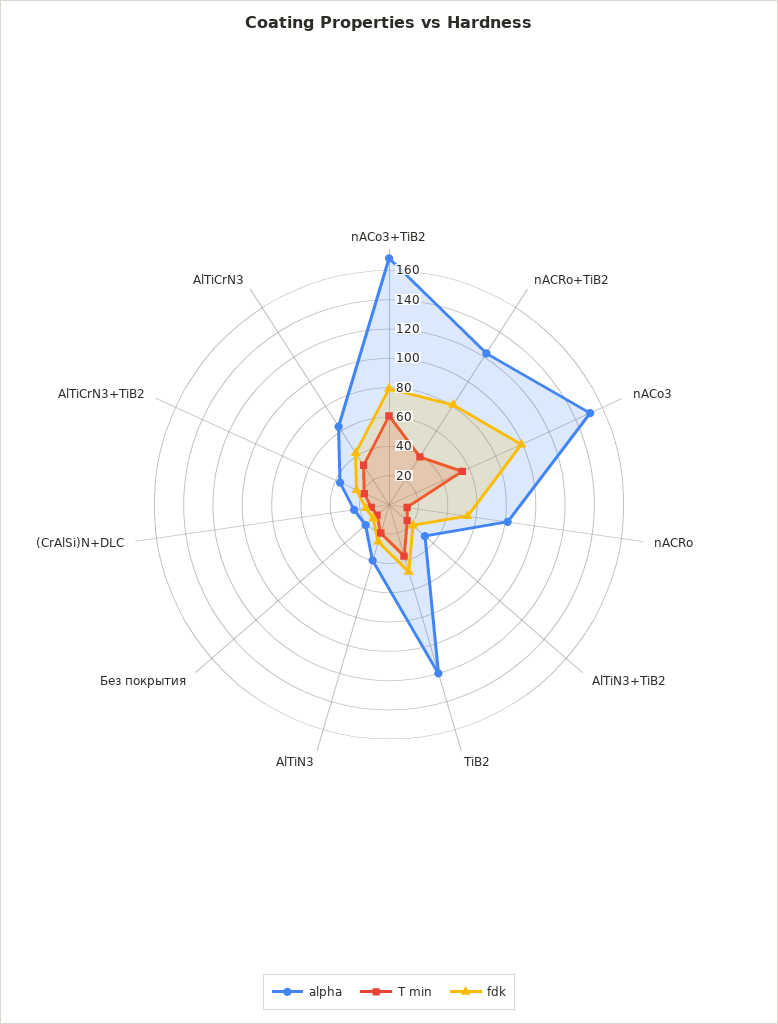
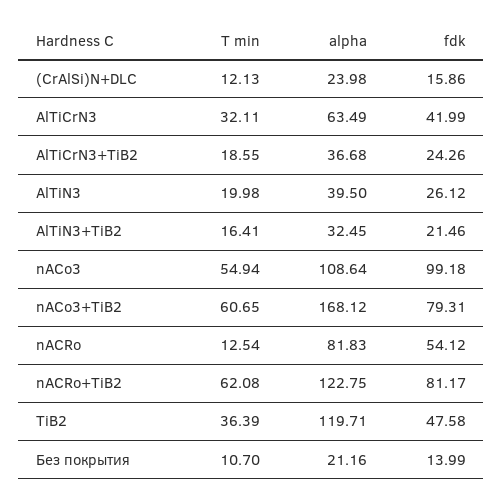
  {
    "alpha": {
      "nACo3+TiB2": 168.12,
      "nACRo+TiB2": 122.75,
-     "nACo3": 150,
+     "nACo3": 108.64,
      "nACRo": 81.83,
      "AlTiN3+TiB2": 32.45,
      "TiB2": 119.71,
      "AlTiN3": 39.5,
      "Без покрытия": 21.16,
      "(CrAlSi)N+DLC": 23.98,
      "AlTiCrN3+TiB2": 36.68,
      "AlTiCrN3": 63.49
    },
    "T min": {
      "nACo3+TiB2": 60.65,
-     "nACRo+TiB2": 40,
+     "nACRo+TiB2": 62.08,
      "nACo3": 54.94,
      "nACRo": 12.54,
      "AlTiN3+TiB2": 16.41,
      "TiB2": 36.39,
      "AlTiN3": 19.98,
      "Без покрытия": 10.7,
      "(CrAlSi)N+DLC": 12.13,
      "AlTiCrN3+TiB2": 18.55,
      "AlTiCrN3": 32.11
    },
    "fdk": {
      "nACo3+TiB2": 79.31,
      "nACRo+TiB2": 81.17,
      "nACo3": 99.18,
      "nACRo": 54.12,
      "AlTiN3+TiB2": 21.46,
      "TiB2": 47.58,
      "AlTiN3": 26.12,
      "Без покрытия": 13.99,
      "(CrAlSi)N+DLC": 15.86,
      "AlTiCrN3+TiB2": 24.26,
      "AlTiCrN3": 41.99
    }
  }

